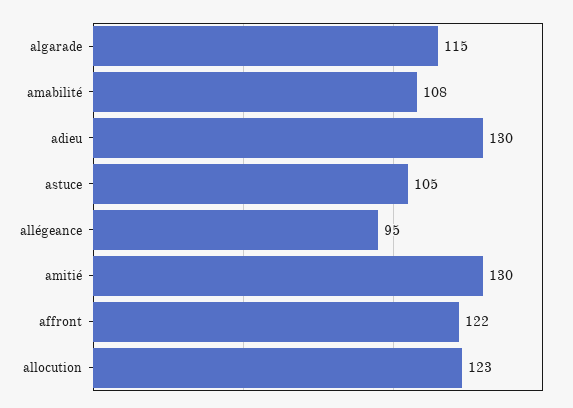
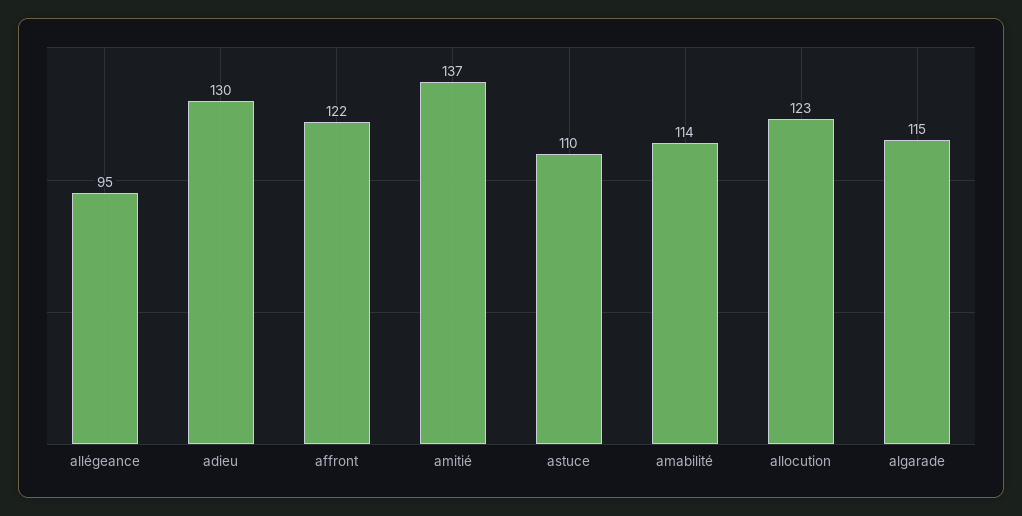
  {
    "algarade": 115,
-   "amabilité": 108,
+   "amabilité": 114,
    "adieu": 130,
-   "astuce": 105,
+   "astuce": 110,
    "allégeance": 95,
-   "amitié": 130,
+   "amitié": 137,
    "affront": 122,
    "allocution": 123
  }

